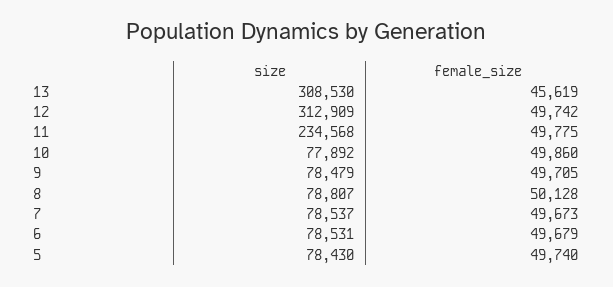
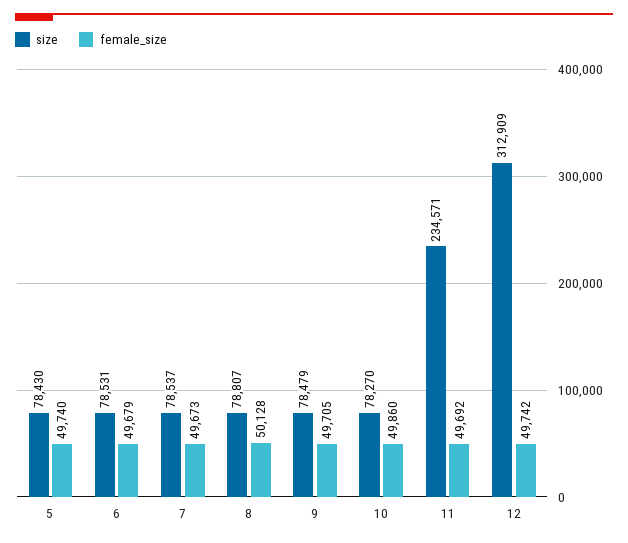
  {
    "size": {
-     "13": 308530,
      "12": 312909,
-     "11": 234568,
+     "11": 234571,
-     "10": 77892,
+     "10": 78270,
      "9": 78479,
      "8": 78807,
      "7": 78537,
      "6": 78531,
      "5": 78430
    },
    "female_size": {
-     "13": 45619,
      "12": 49742,
-     "11": 49775,
+     "11": 49692,
      "10": 49860,
      "9": 49705,
      "8": 50128,
      "7": 49673,
      "6": 49679,
      "5": 49740
    }
  }

